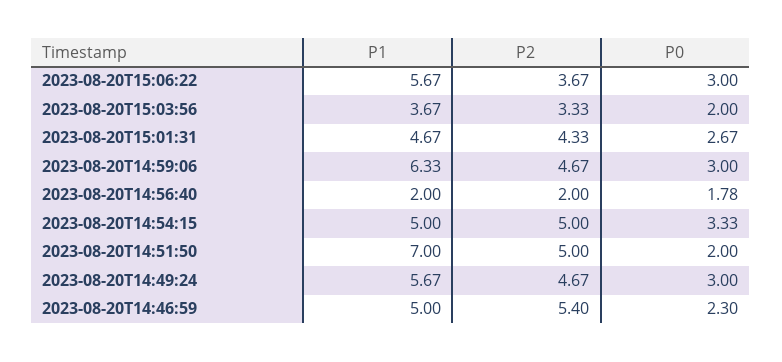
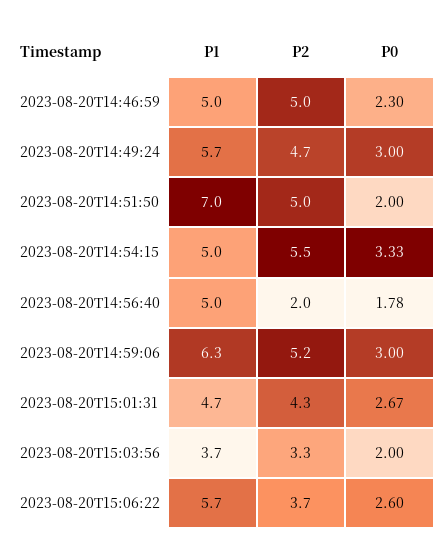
  {
    "P1": {
      "2023-08-20T15:06:22": 5.67,
      "2023-08-20T15:03:56": 3.67,
      "2023-08-20T15:01:31": 4.67,
      "2023-08-20T14:59:06": 6.33,
-     "2023-08-20T14:56:40": 2,
+     "2023-08-20T14:56:40": 5,
      "2023-08-20T14:54:15": 5,
      "2023-08-20T14:51:50": 7,
      "2023-08-20T14:49:24": 5.67,
      "2023-08-20T14:46:59": 5
    },
    "P2": {
      "2023-08-20T15:06:22": 3.67,
      "2023-08-20T15:03:56": 3.33,
      "2023-08-20T15:01:31": 4.33,
-     "2023-08-20T14:59:06": 4.67,
+     "2023-08-20T14:59:06": 5.2,
      "2023-08-20T14:56:40": 2,
-     "2023-08-20T14:54:15": 5,
+     "2023-08-20T14:54:15": 5.5,
      "2023-08-20T14:51:50": 5,
      "2023-08-20T14:49:24": 4.67,
-     "2023-08-20T14:46:59": 5.4
+     "2023-08-20T14:46:59": 5
    },
    "P0": {
-     "2023-08-20T15:06:22": 3,
+     "2023-08-20T15:06:22": 2.6,
      "2023-08-20T15:03:56": 2,
      "2023-08-20T15:01:31": 2.67,
      "2023-08-20T14:59:06": 3,
      "2023-08-20T14:56:40": 1.78,
      "2023-08-20T14:54:15": 3.33,
      "2023-08-20T14:51:50": 2,
      "2023-08-20T14:49:24": 3,
      "2023-08-20T14:46:59": 2.3
    }
  }

